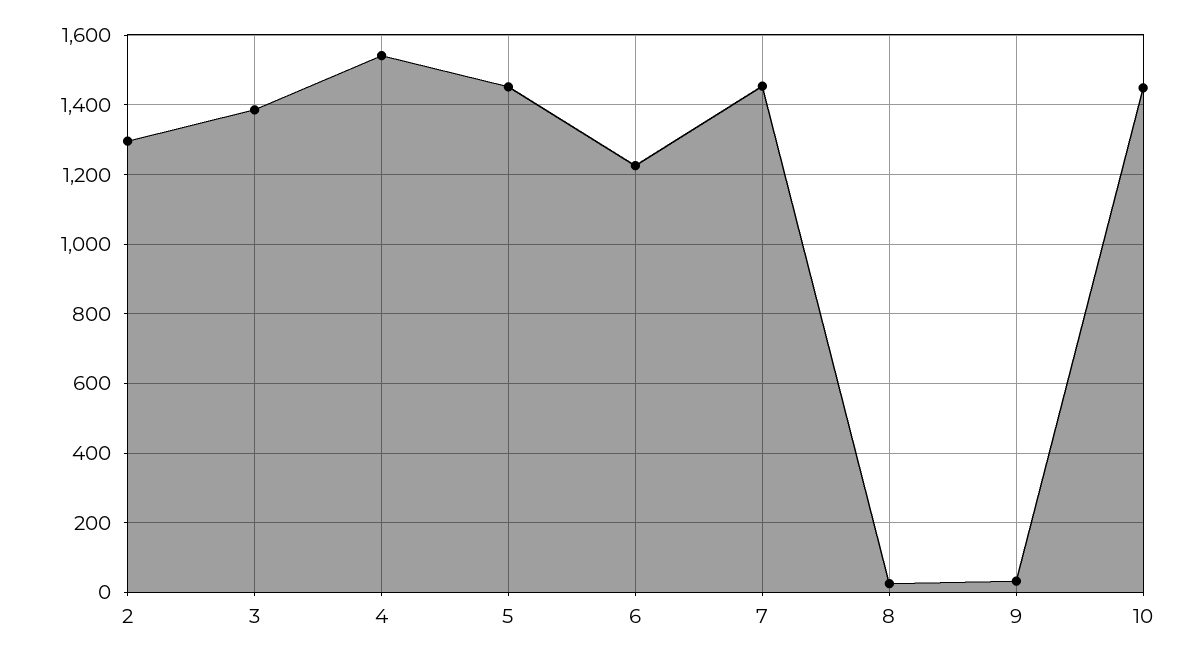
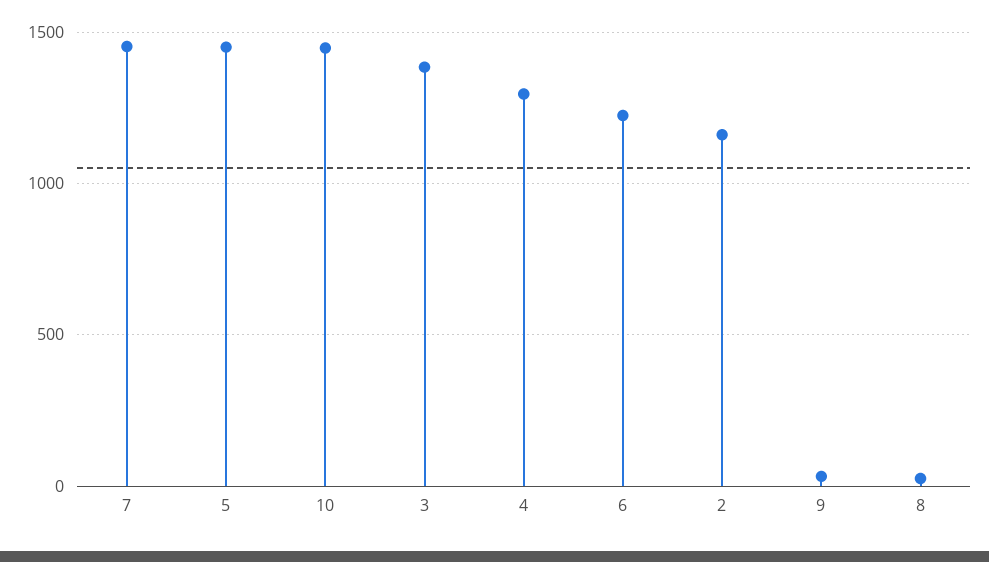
  {
-   "2": 1300,
+   "2": 1150,
    "3": 1380,
-   "4": 1540,
+   "4": 1300,
    "5": 1460,
    "6": 1220,
    "7": 1460,
    "8": 20,
    "9": 40,
    "10": 1440
  }

